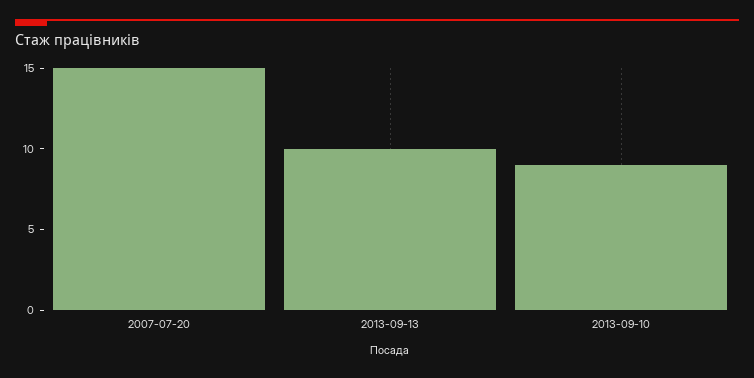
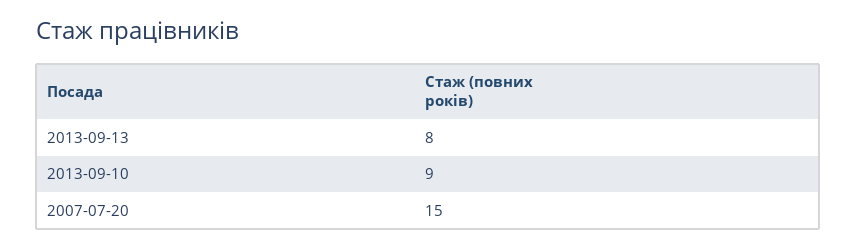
  {
    "2007-07-20": 15,
-   "2013-09-13": 10,
+   "2013-09-13": 8,
    "2013-09-10": 9
  }

